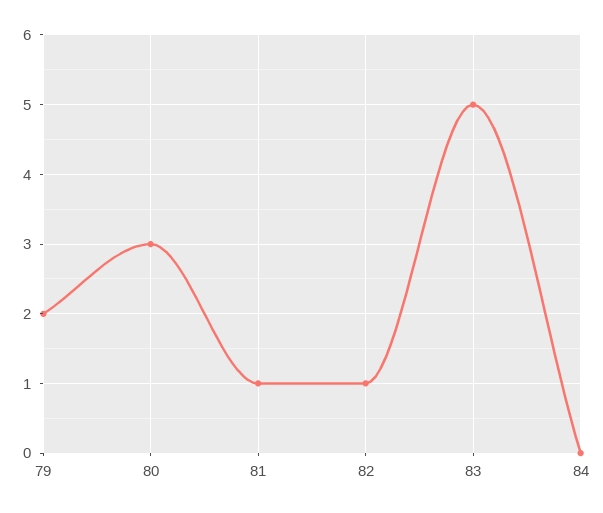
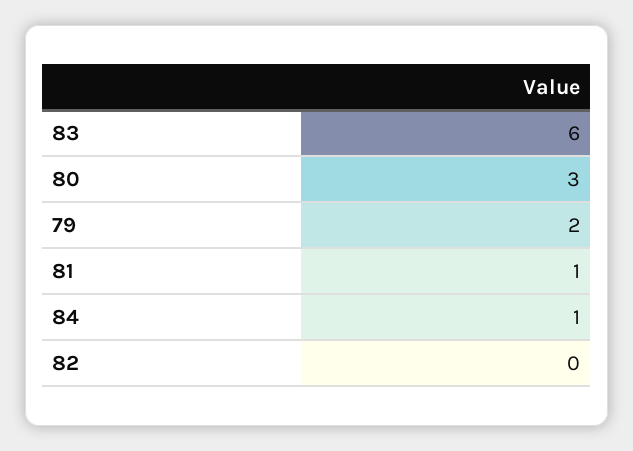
  {
    "79": 2,
    "80": 3,
    "81": 1,
-   "82": 1,
+   "82": 0,
-   "83": 5,
+   "83": 6,
-   "84": 0
+   "84": 1
  }

